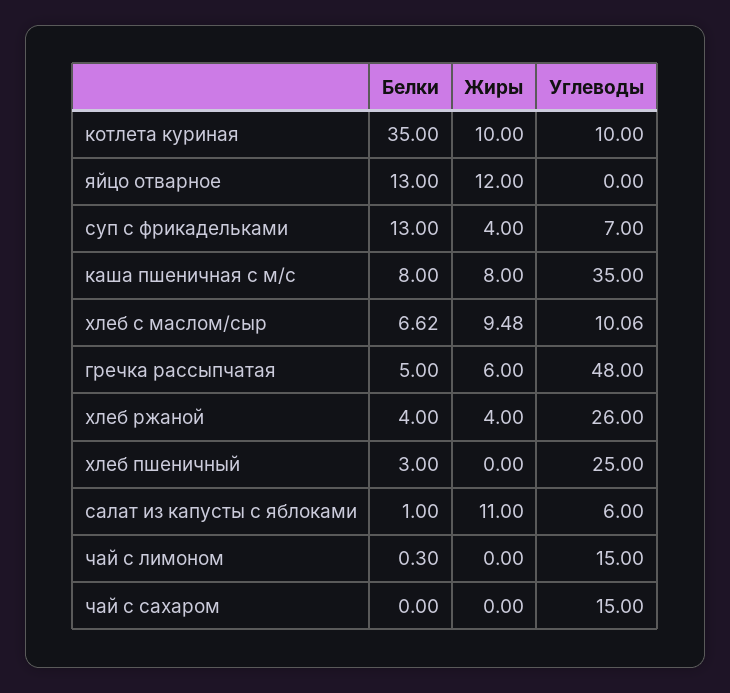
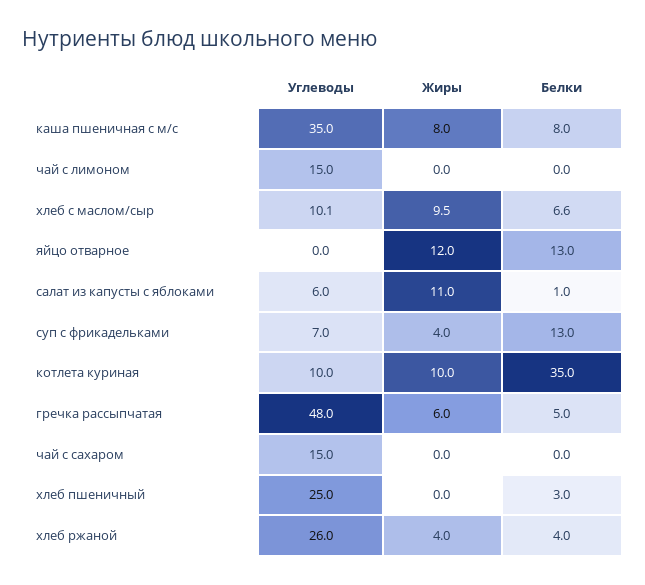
  {
    "Белки": {
      "котлета куриная": 35,
      "яйцо отварное": 13,
      "суп с фрикадельками": 13,
      "каша пшеничная с м/с": 8,
      "хлеб с маслом/сыр": 6.62,
      "гречка рассыпчатая": 5,
      "хлеб ржаной": 4,
      "хлеб пшеничный": 3,
      "салат из капусты с яблоками": 1,
-     "чай с лимоном": 0.3,
+     "чай с лимоном": 0,
      "чай с сахаром": 0
    },
    "Жиры": {
      "котлета куриная": 10,
      "яйцо отварное": 12,
      "суп с фрикадельками": 4,
      "каша пшеничная с м/с": 8,
      "хлеб с маслом/сыр": 9.48,
      "гречка рассыпчатая": 6,
      "хлеб ржаной": 4,
      "хлеб пшеничный": 0,
      "салат из капусты с яблоками": 11,
      "чай с лимоном": 0,
      "чай с сахаром": 0
    },
    "Углеводы": {
      "котлета куриная": 10,
      "яйцо отварное": 0,
      "суп с фрикадельками": 7,
      "каша пшеничная с м/с": 35,
      "хлеб с маслом/сыр": 10.06,
      "гречка рассыпчатая": 48,
      "хлеб ржаной": 26,
      "хлеб пшеничный": 25,
      "салат из капусты с яблоками": 6,
      "чай с лимоном": 15,
      "чай с сахаром": 15
    }
  }

